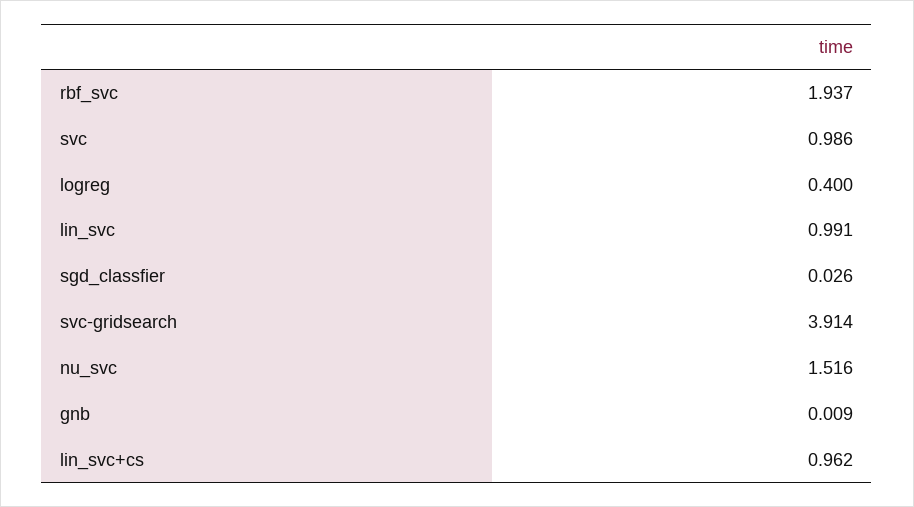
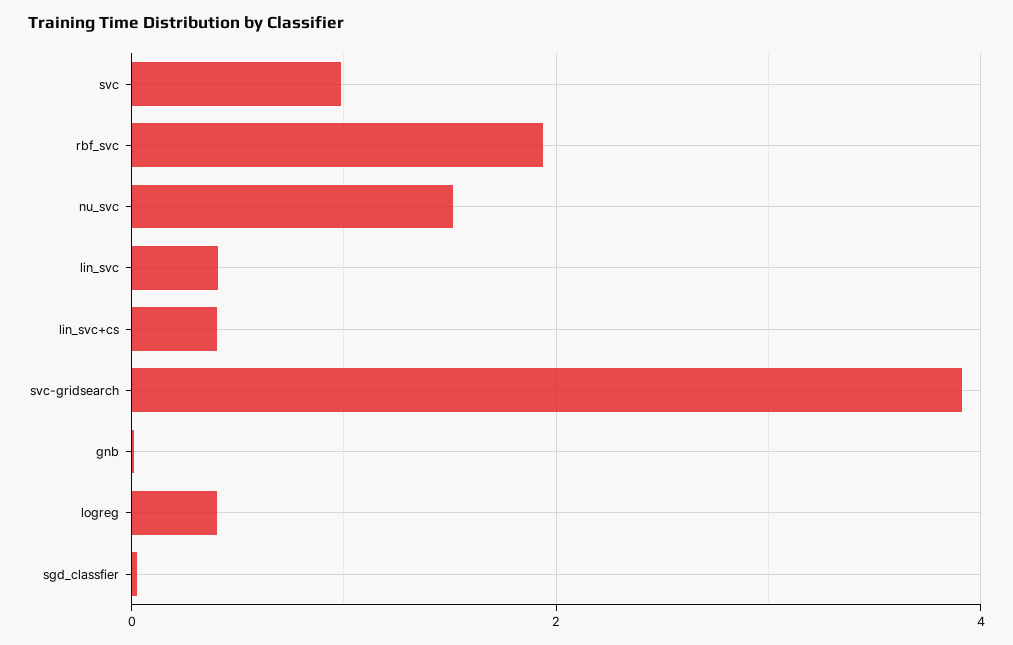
  {
    "rbf_svc": 1.937,
    "svc": 0.986,
    "logreg": 0.4,
-   "lin_svc": 0.991,
+   "lin_svc": 0.4,
    "sgd_classfier": 0.026,
    "svc-gridsearch": 3.914,
    "nu_svc": 1.516,
    "gnb": 0.009,
-   "lin_svc+cs": 0.962
+   "lin_svc+cs": 0.4
  }

